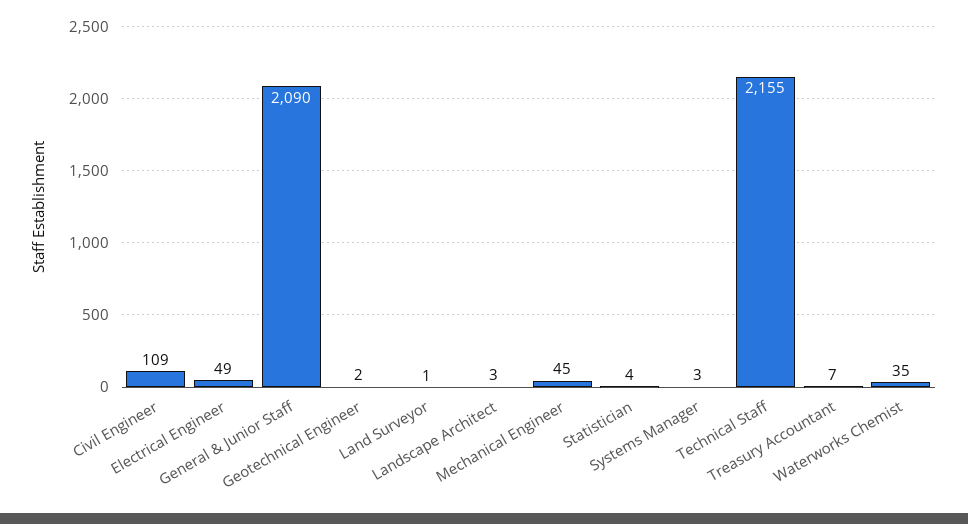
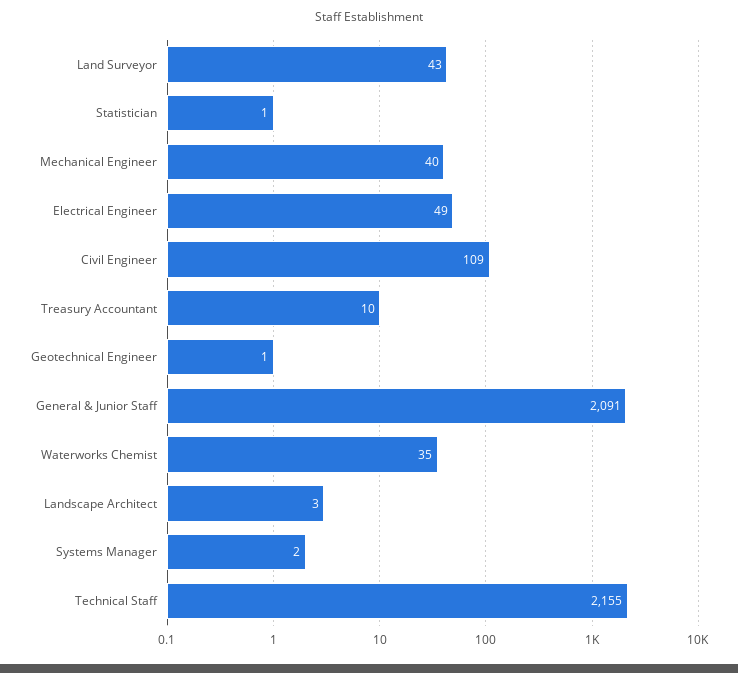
  {
    "Civil Engineer": 109,
    "Electrical Engineer": 49,
-   "General & Junior Staff": 2090,
+   "General & Junior Staff": 2091,
-   "Geotechnical Engineer": 2,
+   "Geotechnical Engineer": 1,
-   "Land Surveyor": 1,
+   "Land Surveyor": 43,
    "Landscape Architect": 3,
-   "Mechanical Engineer": 45,
+   "Mechanical Engineer": 40,
-   "Statistician": 4,
+   "Statistician": 1,
-   "Systems Manager": 3,
+   "Systems Manager": 2,
    "Technical Staff": 2155,
-   "Treasury Accountant": 7,
+   "Treasury Accountant": 10,
    "Waterworks Chemist": 35
  }

